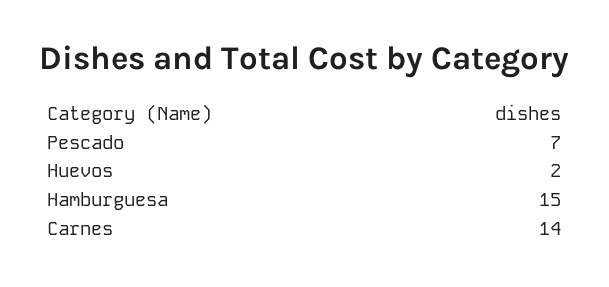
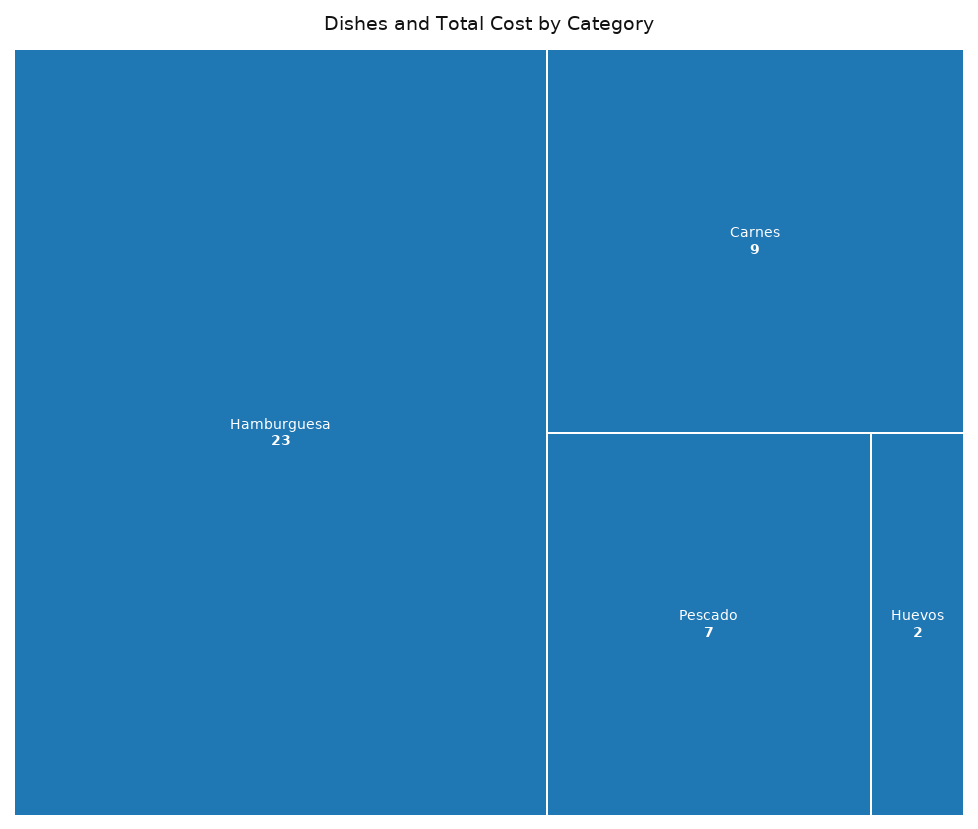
  {
    "Pescado": 7,
    "Huevos": 2,
-   "Hamburguesa": 15,
+   "Hamburguesa": 23,
-   "Carnes": 14
+   "Carnes": 9
  }

